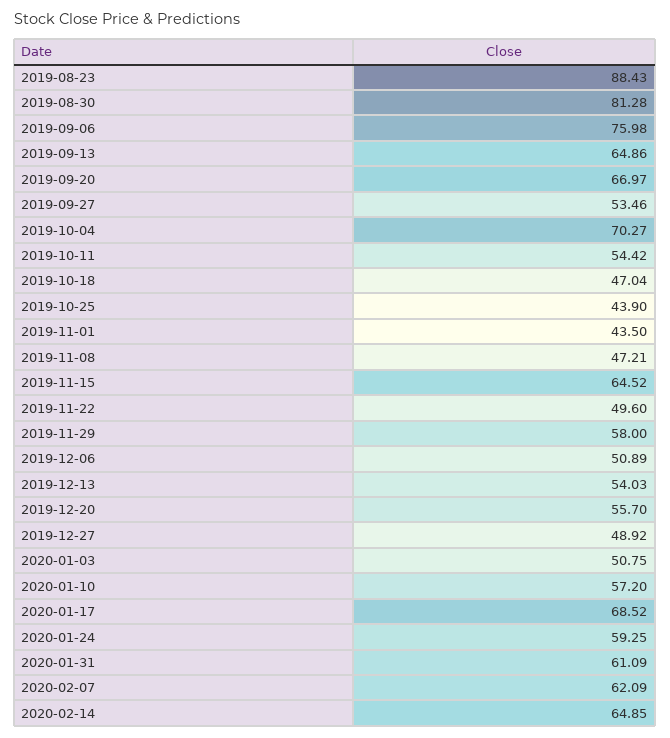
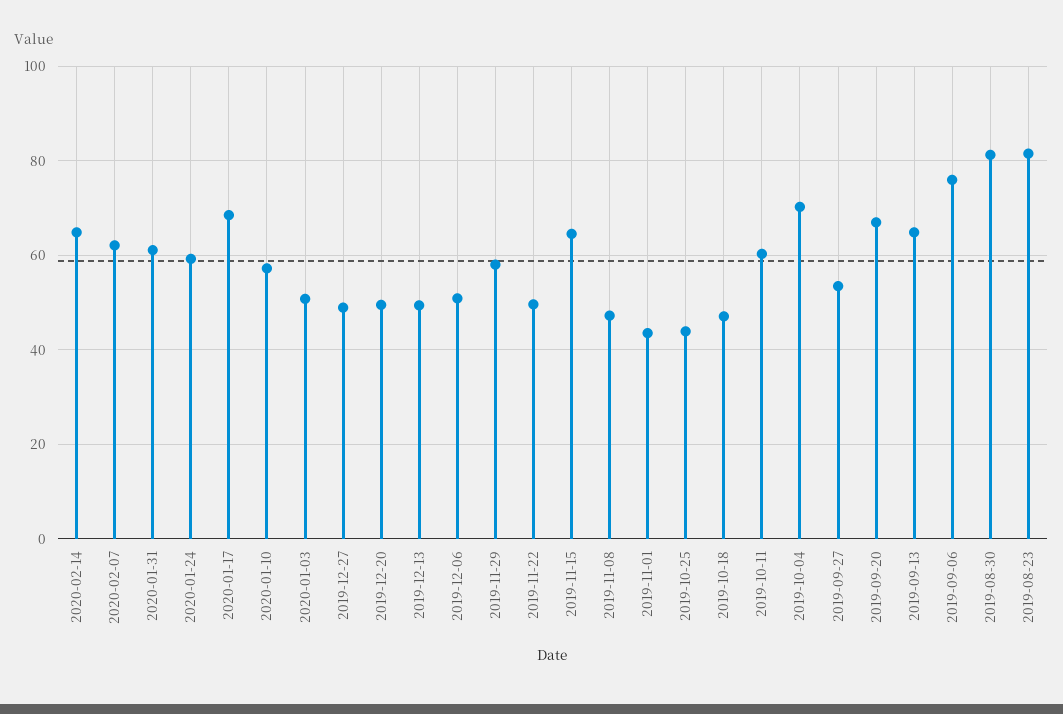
  {
-   "2019-08-23": 88.43,
+   "2019-08-23": 82,
    "2019-08-30": 81.28,
    "2019-09-06": 75.98,
    "2019-09-13": 64.86,
    "2019-09-20": 66.97,
    "2019-09-27": 53.46,
    "2019-10-04": 70.27,
-   "2019-10-11": 54.42,
+   "2019-10-11": 60,
    "2019-10-18": 47.04,
    "2019-10-25": 43.9,
    "2019-11-01": 43.5,
    "2019-11-08": 47.21,
    "2019-11-15": 64.52,
    "2019-11-22": 49.6,
    "2019-11-29": 58,
    "2019-12-06": 50.89,
-   "2019-12-13": 54.03,
+   "2019-12-13": 50,
-   "2019-12-20": 55.7,
+   "2019-12-20": 50,
    "2019-12-27": 48.92,
    "2020-01-03": 50.75,
    "2020-01-10": 57.2,
    "2020-01-17": 68.52,
    "2020-01-24": 59.25,
    "2020-01-31": 61.09,
    "2020-02-07": 62.09,
    "2020-02-14": 64.85
  }

